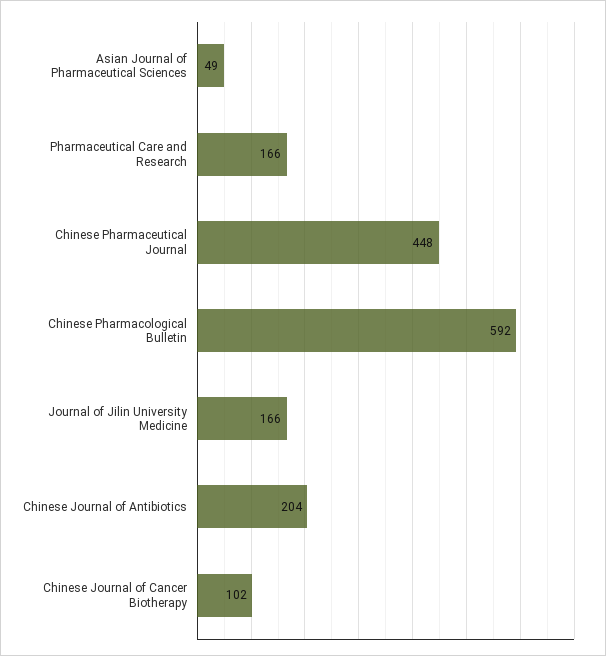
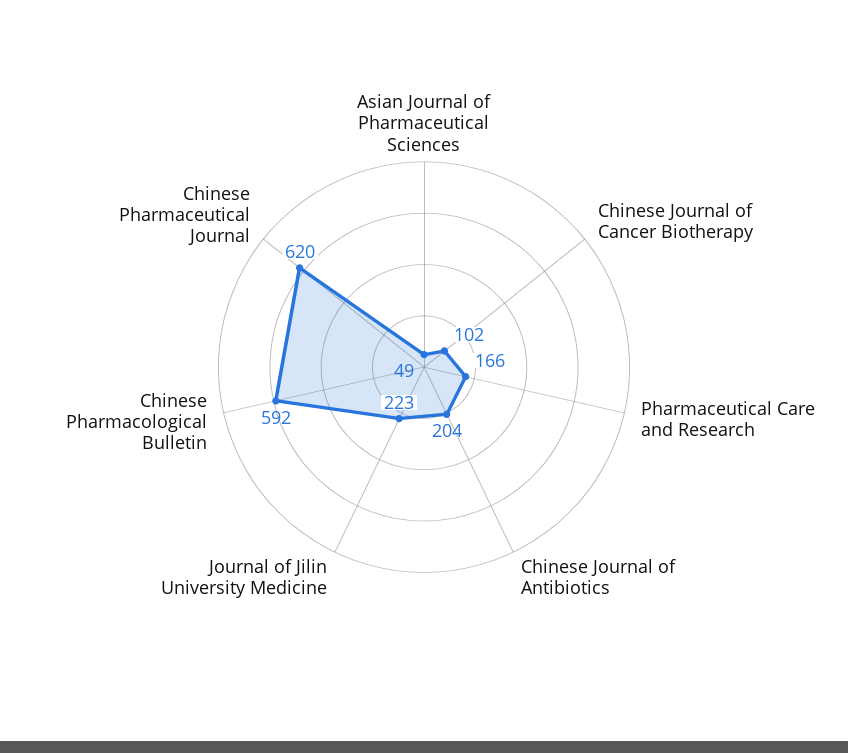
  {
    "Asian Journal of Pharmaceutical Sciences": 49,
    "Pharmaceutical Care and Research": 166,
-   "Chinese Pharmaceutical Journal": 448,
+   "Chinese Pharmaceutical Journal": 620,
    "Chinese Pharmacological Bulletin": 592,
-   "Journal of Jilin University Medicine": 166,
+   "Journal of Jilin University Medicine": 223,
    "Chinese Journal of Antibiotics": 204,
    "Chinese Journal of Cancer Biotherapy": 102
  }

